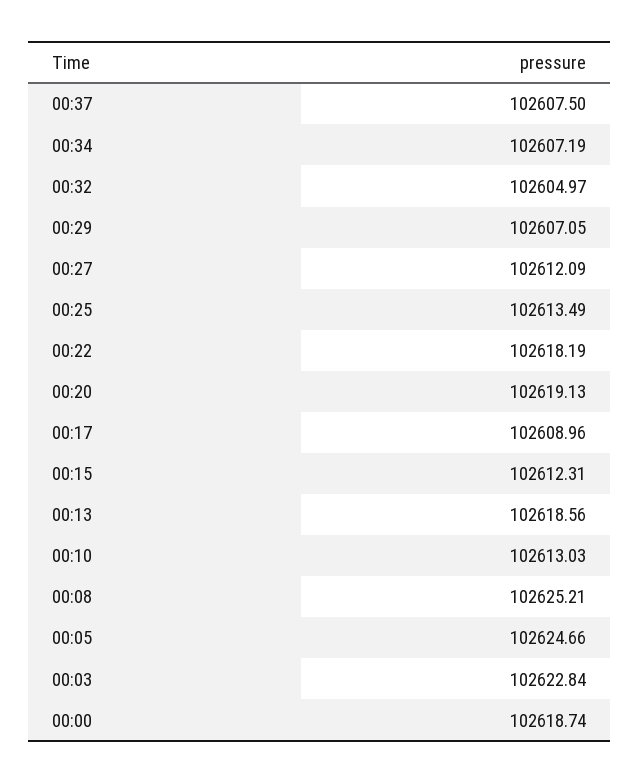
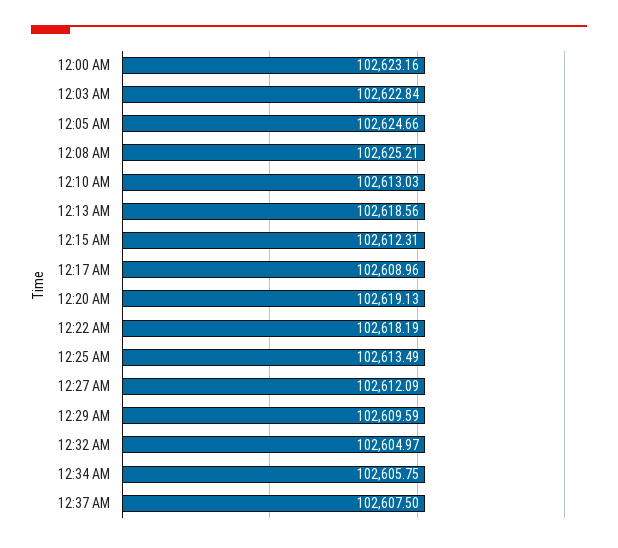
  {
    "00:37": 102607.5,
-   "00:34": 102607.19,
+   "00:34": 102605.75,
    "00:32": 102604.97,
-   "00:29": 102607.05,
+   "00:29": 102609.59,
    "00:27": 102612.09,
    "00:25": 102613.49,
    "00:22": 102618.19,
    "00:20": 102619.13,
    "00:17": 102608.96,
    "00:15": 102612.31,
    "00:13": 102618.56,
    "00:10": 102613.03,
    "00:08": 102625.21,
    "00:05": 102624.66,
    "00:03": 102622.84,
-   "00:00": 102618.74
+   "00:00": 102623.16
  }

